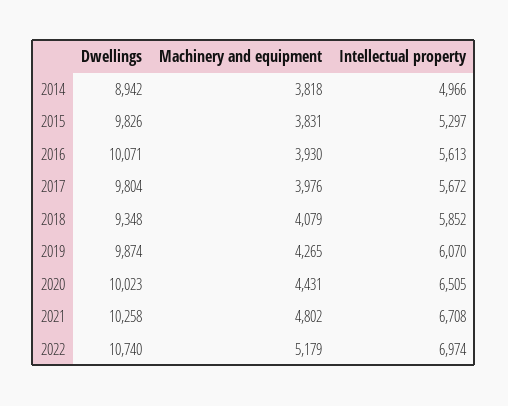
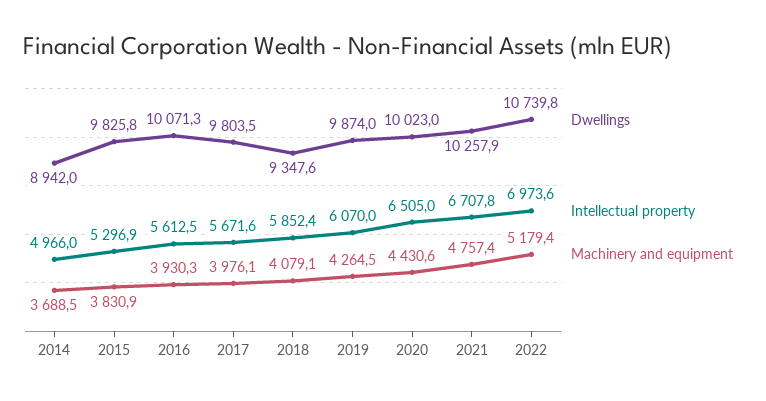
  {
    "Dwellings": {
      "2014": 8942,
      "2015": 9825.8,
      "2016": 10071.3,
      "2017": 9803.5,
      "2018": 9347.6,
      "2019": 9874,
      "2020": 10023,
      "2021": 10257.9,
      "2022": 10739.8
    },
    "Machinery and equipment": {
-     "2014": 3818,
+     "2014": 3688.5,
      "2015": 3830.9,
      "2016": 3930.3,
      "2017": 3976.1,
      "2018": 4079.1,
      "2019": 4264.5,
      "2020": 4430.6,
-     "2021": 4802,
+     "2021": 4757.4,
      "2022": 5179.4
    },
    "Intellectual property": {
      "2014": 4966,
      "2015": 5296.9,
      "2016": 5612.5,
      "2017": 5671.6,
      "2018": 5852.4,
      "2019": 6070,
      "2020": 6505,
      "2021": 6707.8,
      "2022": 6973.6
    }
  }

